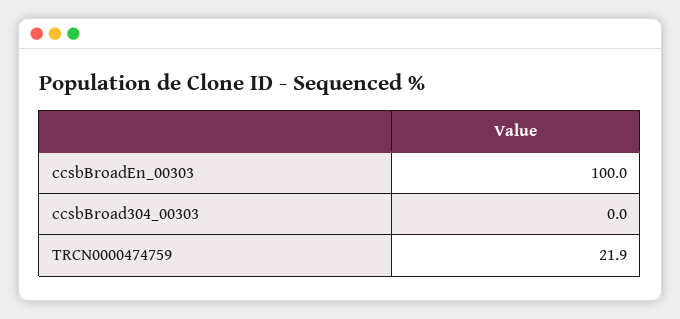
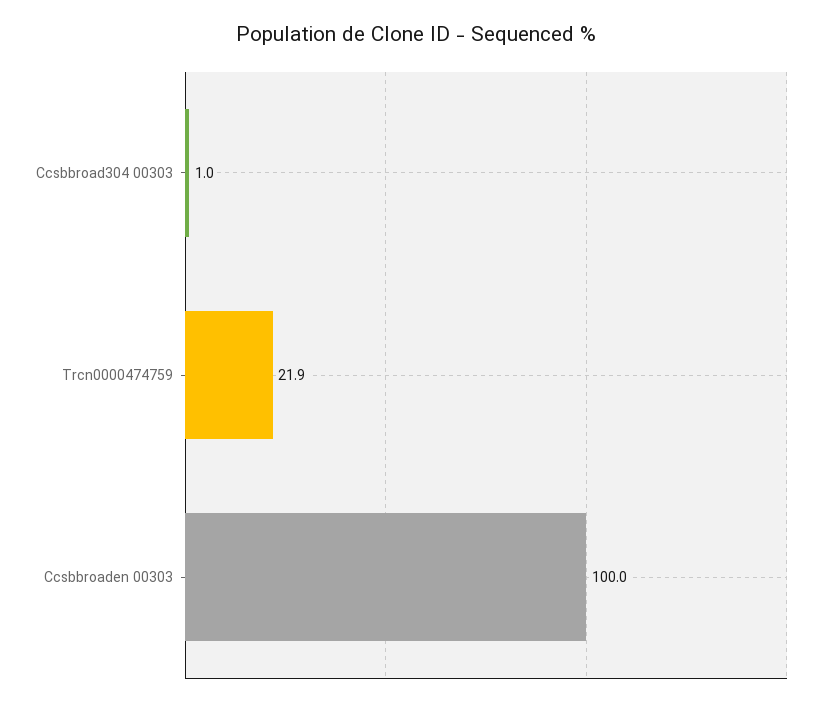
  {
    "ccsbBroadEn_00303": 100,
-   "ccsbBroad304_00303": 0,
+   "ccsbBroad304_00303": 1,
    "TRCN0000474759": 21.9
  }

